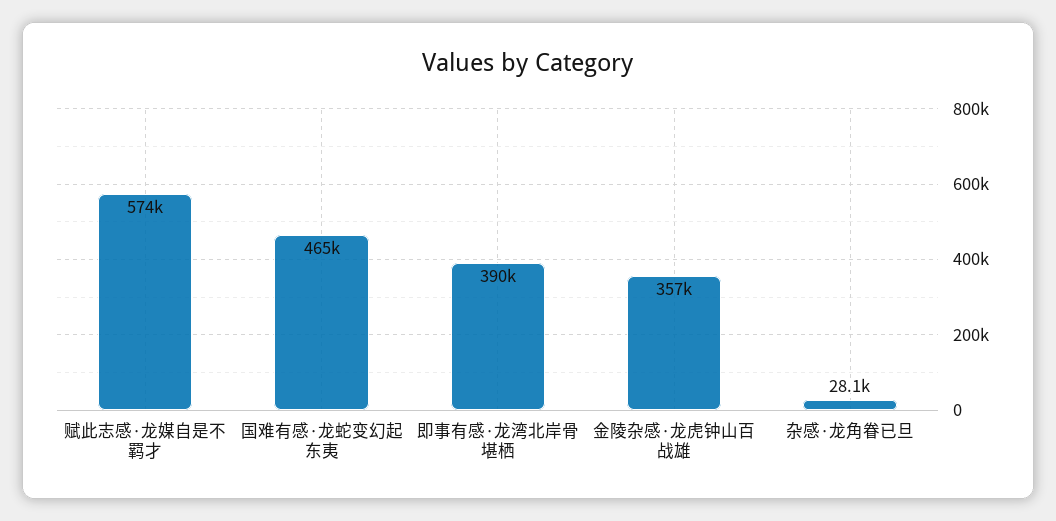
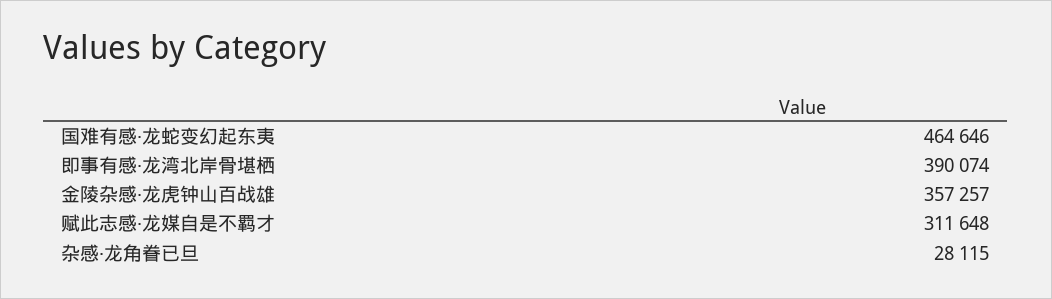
  {
-   "赋此志感·龙媒自是不羁才": 574000,
+   "赋此志感·龙媒自是不羁才": 311648,
    "国难有感·龙蛇变幻起东夷": 464646,
    "即事有感·龙湾北岸骨堪栖": 390074,
    "金陵杂感·龙虎钟山百战雄": 357257,
    "杂感·龙角眷已旦": 28115
  }

